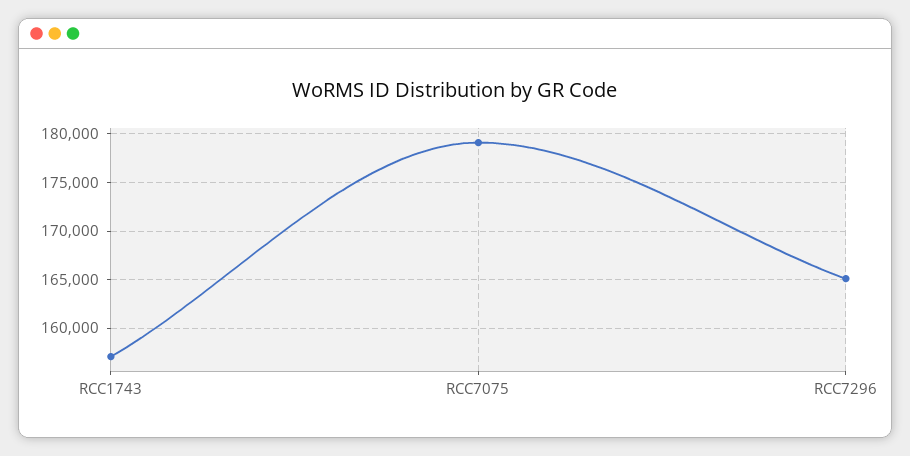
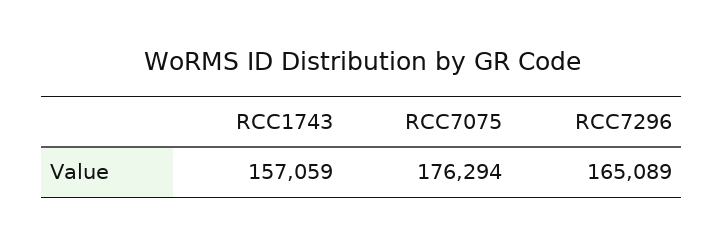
  {
    "RCC1743": 157059,
-   "RCC7075": 179000,
+   "RCC7075": 176294,
    "RCC7296": 165089
  }

